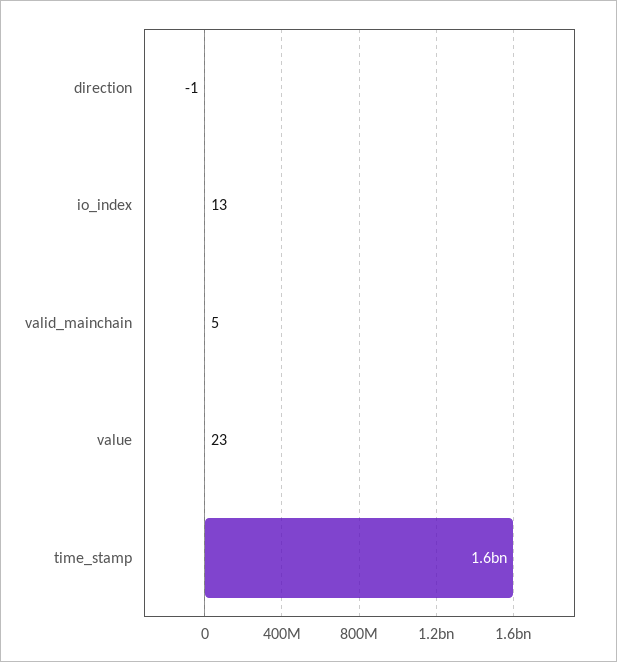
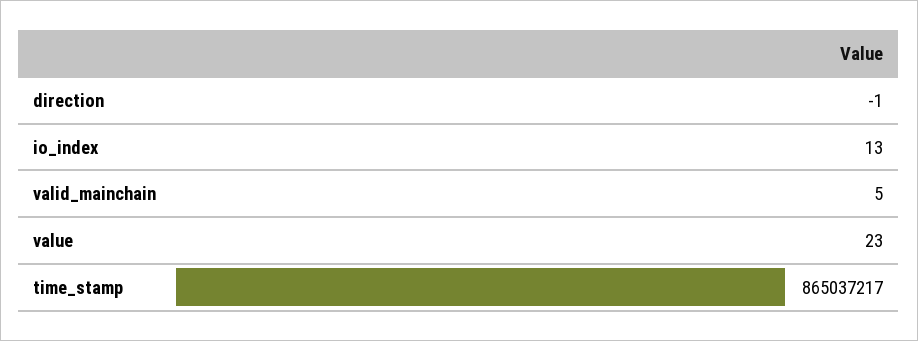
  {
    "direction": -1,
    "io_index": 13,
    "valid_mainchain": 5,
    "value": 23,
-   "time_stamp": 1600000000
+   "time_stamp": 865037217
  }

